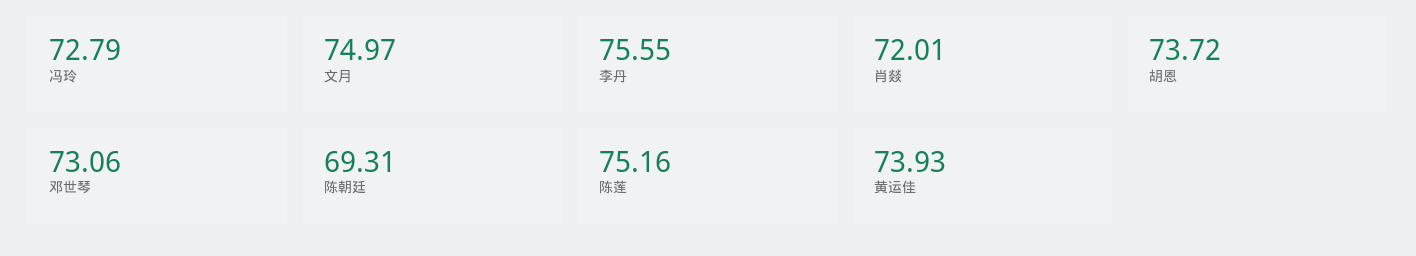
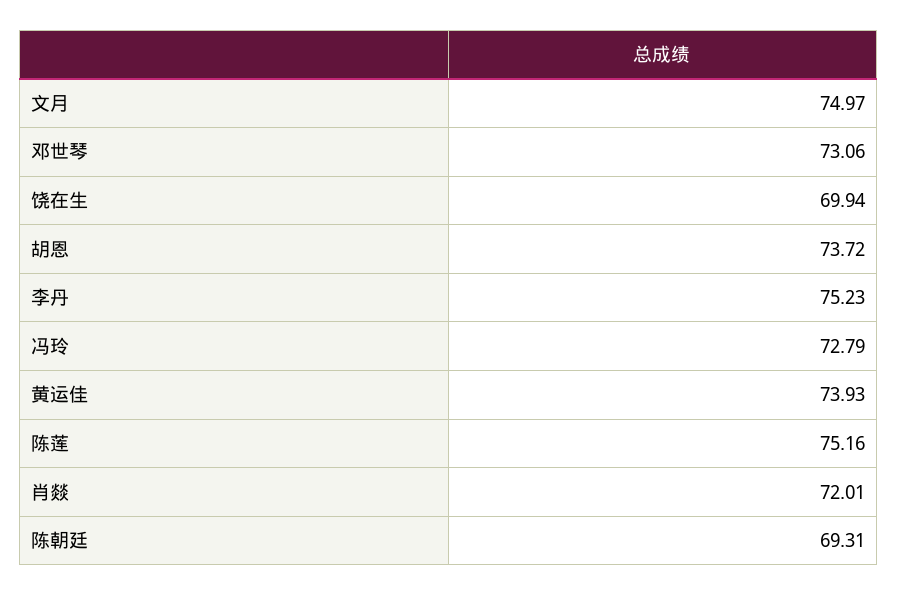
  {
    "冯玲": 72.79,
    "文月": 74.97,
-   "李丹": 75.55,
+   "李丹": 75.23,
    "肖燚": 72.01,
    "胡恩": 73.72,
    "邓世琴": 73.06,
    "陈朝廷": 69.31,
    "陈莲": 75.16,
-   "黄运佳": 73.93
+   "黄运佳": 73.93,
+   "饶在生": 69.94
  }

